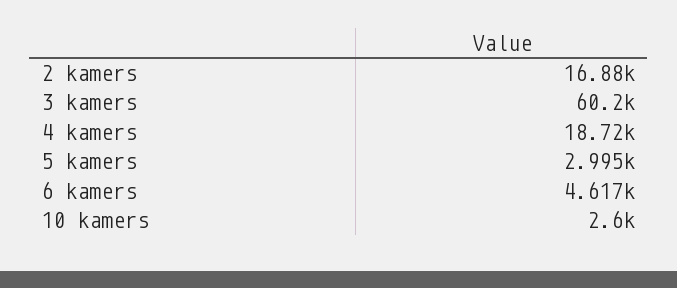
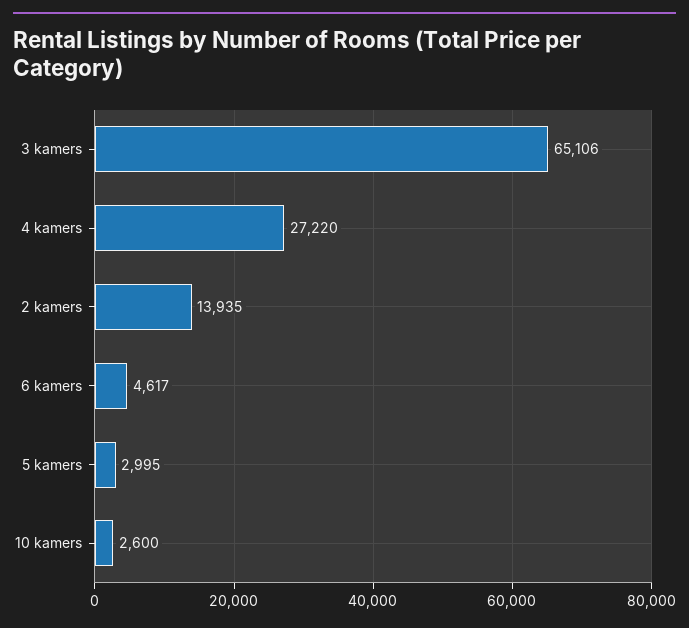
  {
-   "2 kamers": 16880,
+   "2 kamers": 13935,
-   "3 kamers": 60200,
+   "3 kamers": 65106,
-   "4 kamers": 18720,
+   "4 kamers": 27220,
    "5 kamers": 2995,
    "6 kamers": 4617,
    "10 kamers": 2600
  }

